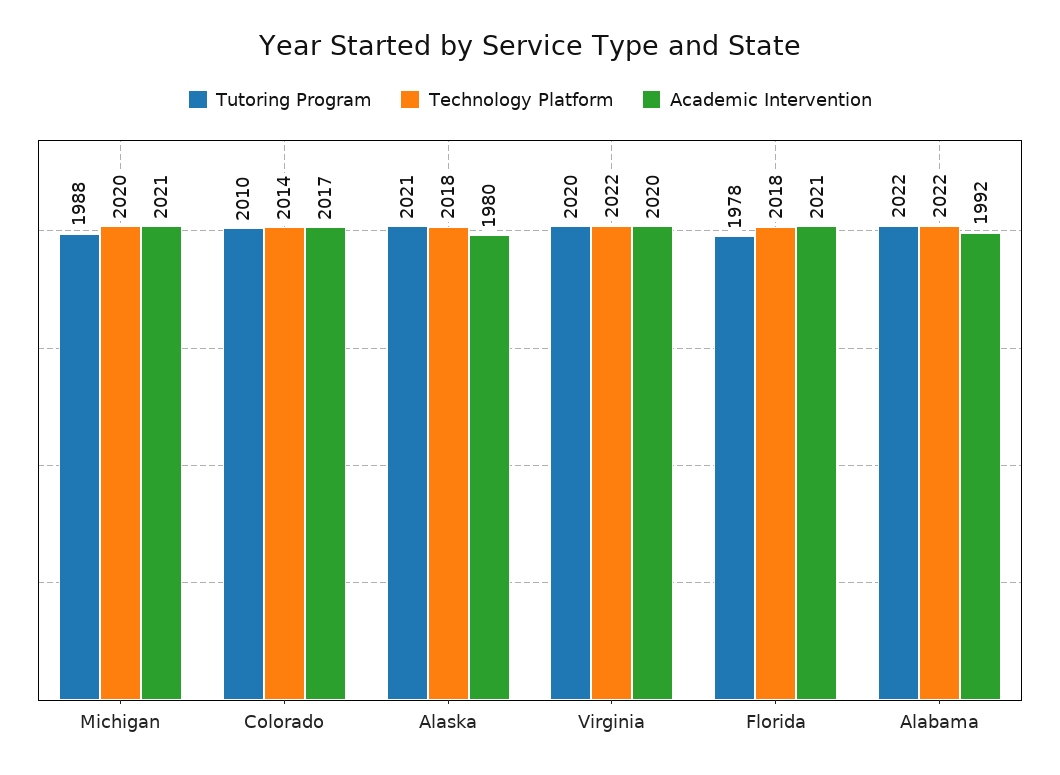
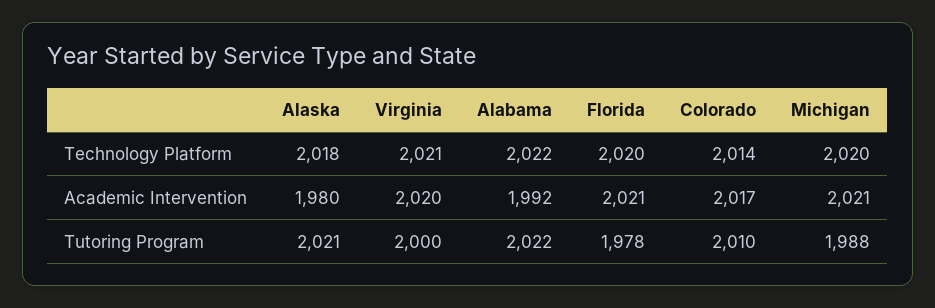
  {
    "Tutoring Program": {
      "Michigan": 1988,
      "Colorado": 2010,
      "Alaska": 2021,
-     "Virginia": 2020,
+     "Virginia": 2000,
      "Florida": 1978,
      "Alabama": 2022
    },
    "Technology Platform": {
      "Michigan": 2020,
      "Colorado": 2014,
      "Alaska": 2018,
-     "Virginia": 2022,
+     "Virginia": 2021,
-     "Florida": 2018,
+     "Florida": 2020,
      "Alabama": 2022
    },
    "Academic Intervention": {
      "Michigan": 2021,
      "Colorado": 2017,
      "Alaska": 1980,
      "Virginia": 2020,
      "Florida": 2021,
      "Alabama": 1992
    }
  }

